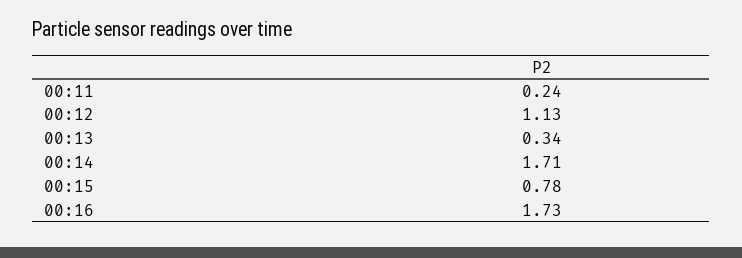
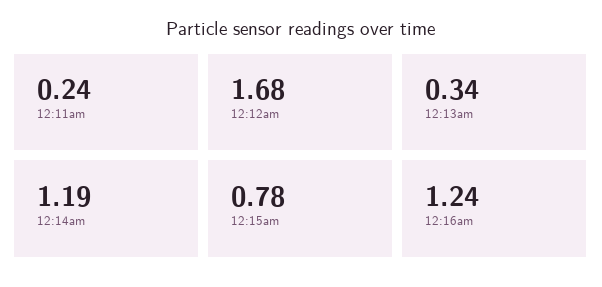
  {
    "00:11": 0.24,
-   "00:12": 1.13,
+   "00:12": 1.68,
    "00:13": 0.34,
-   "00:14": 1.71,
+   "00:14": 1.19,
    "00:15": 0.78,
-   "00:16": 1.73
+   "00:16": 1.24
  }

